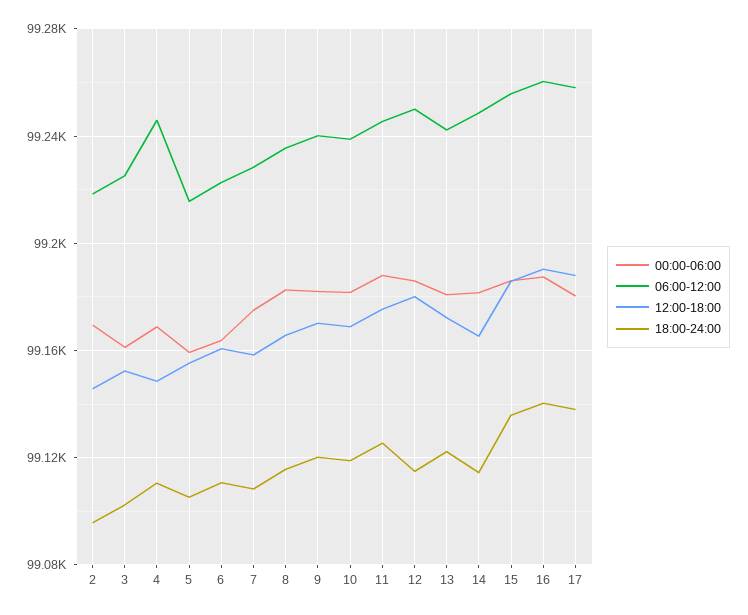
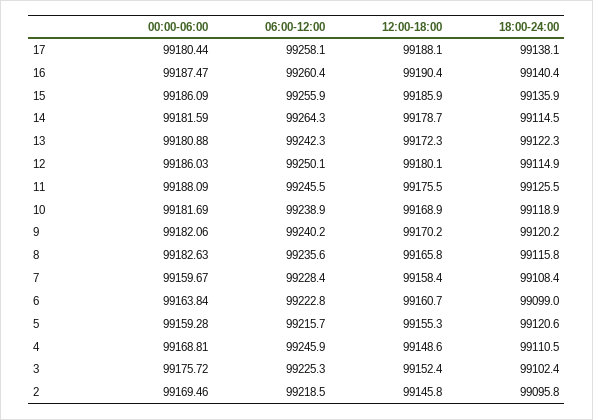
  {
    "00:00-06:00": {
      "2": 99169.46,
-     "3": 99160,
+     "3": 99175.72,
      "4": 99168.81,
      "5": 99159.28,
      "6": 99163.84,
-     "7": 99175,
+     "7": 99159.67,
      "8": 99182.63,
      "9": 99182.06,
      "10": 99181.69,
      "11": 99188.09,
      "12": 99186.03,
      "13": 99180.88,
      "14": 99181.59,
      "15": 99186.09,
      "16": 99187.47,
      "17": 99180.44
    },
    "06:00-12:00": {
      "2": 99218.5,
      "3": 99225.3,
      "4": 99245.9,
      "5": 99215.7,
      "6": 99222.8,
      "7": 99228.4,
      "8": 99235.6,
      "9": 99240.2,
      "10": 99238.9,
      "11": 99245.5,
      "12": 99250.1,
      "13": 99242.3,
-     "14": 99250,
+     "14": 99264.3,
      "15": 99255.9,
      "16": 99260.4,
      "17": 99258.1
    },
    "12:00-18:00": {
      "2": 99145.8,
      "3": 99152.4,
      "4": 99148.6,
      "5": 99155.3,
      "6": 99160.7,
      "7": 99158.4,
      "8": 99165.8,
      "9": 99170.2,
      "10": 99168.9,
      "11": 99175.5,
      "12": 99180.1,
      "13": 99172.3,
-     "14": 99165,
+     "14": 99178.7,
      "15": 99185.9,
      "16": 99190.4,
      "17": 99188.1
    },
    "18:00-24:00": {
      "2": 99095.8,
      "3": 99102.4,
      "4": 99110.5,
-     "5": 99105,
+     "5": 99120.6,
-     "6": 99110,
+     "6": 99099,
      "7": 99108.4,
      "8": 99115.8,
      "9": 99120.2,
      "10": 99118.9,
      "11": 99125.5,
      "12": 99114.9,
      "13": 99122.3,
      "14": 99114.5,
      "15": 99135.9,
      "16": 99140.4,
      "17": 99138.1
    }
  }

